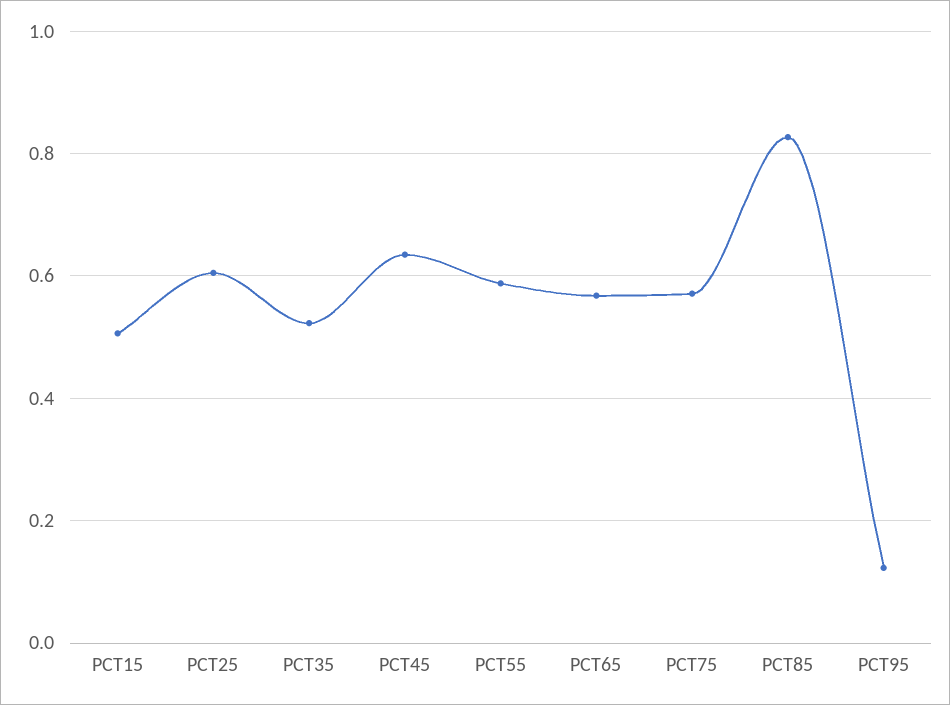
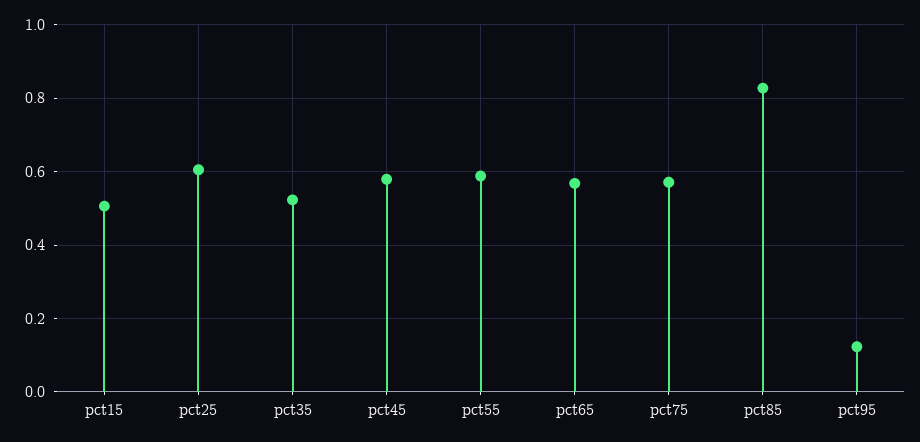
  {
    "PCT15": 0.5,
    "PCT25": 0.6,
    "PCT35": 0.52,
-   "PCT45": 0.64,
+   "PCT45": 0.58,
    "PCT55": 0.58,
    "PCT65": 0.56,
    "PCT75": 0.58,
    "PCT85": 0.82,
    "PCT95": 0.12
  }

